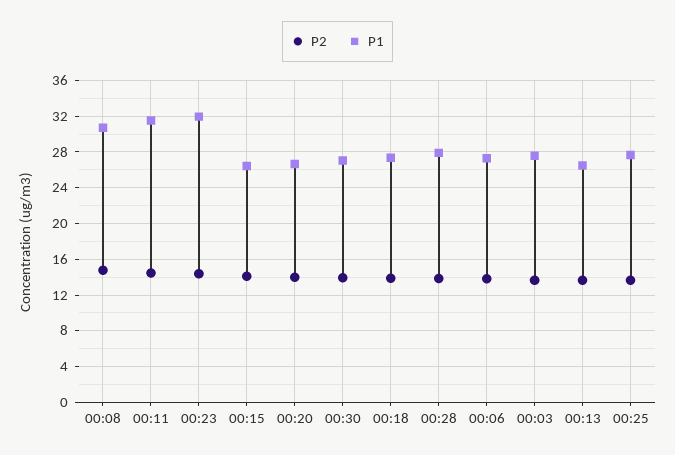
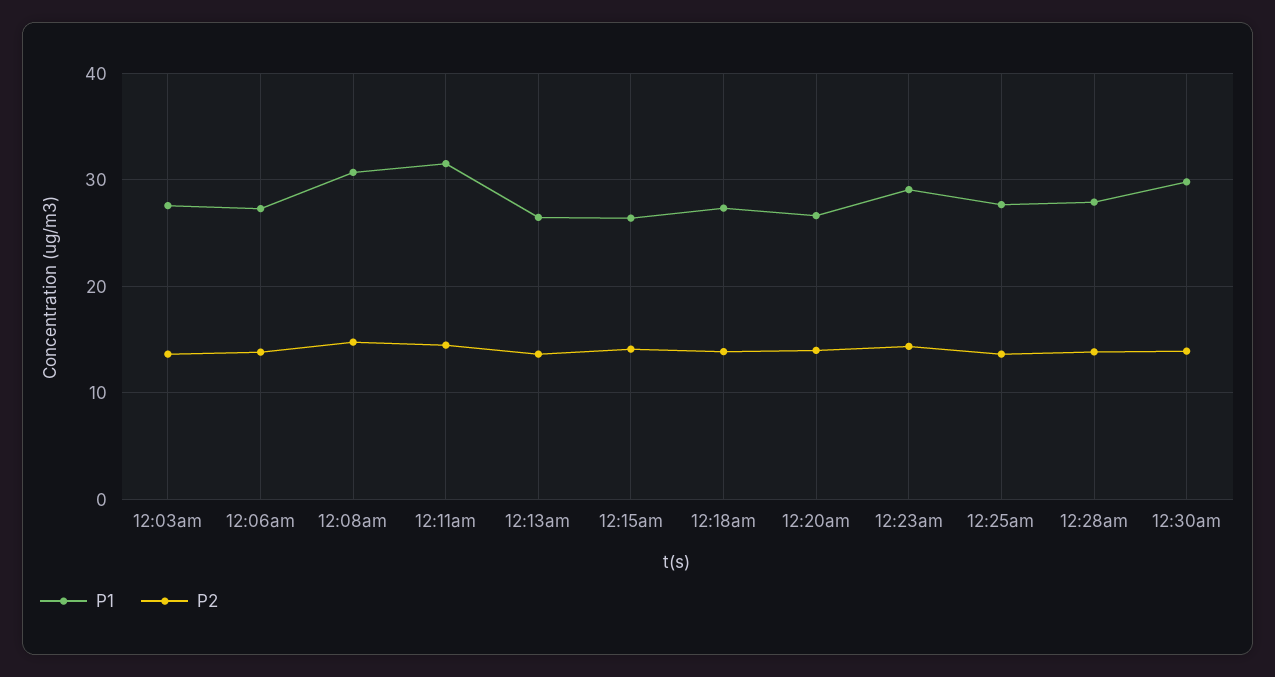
  {
    "P2": {
      "00:08": 15,
      "00:11": 14,
      "00:23": 14,
      "00:15": 14,
      "00:20": 14,
      "00:30": 14,
      "00:18": 14,
      "00:28": 14,
      "00:06": 14,
      "00:03": 14,
      "00:13": 14,
      "00:25": 14
    },
    "P1": {
      "00:08": 31,
      "00:11": 32,
-     "00:23": 32,
+     "00:23": 29,
      "00:15": 26,
      "00:20": 27,
-     "00:30": 27,
+     "00:30": 30,
      "00:18": 27,
      "00:28": 28,
      "00:06": 27,
      "00:03": 28,
      "00:13": 26,
      "00:25": 28
    }
  }

